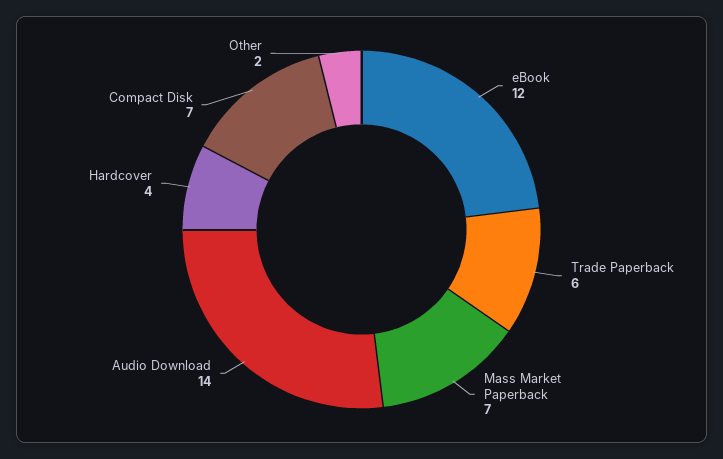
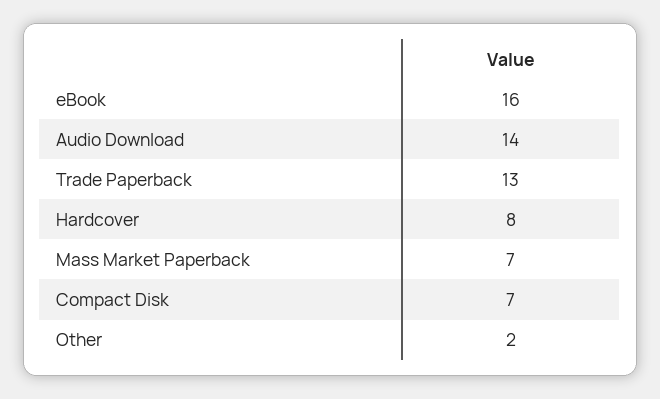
  {
-   "eBook": 12,
+   "eBook": 16,
-   "Trade Paperback": 6,
+   "Trade Paperback": 13,
    "Mass Market Paperback": 7,
    "Audio Download": 14,
-   "Hardcover": 4,
+   "Hardcover": 8,
    "Compact Disk": 7,
    "Other": 2
  }

